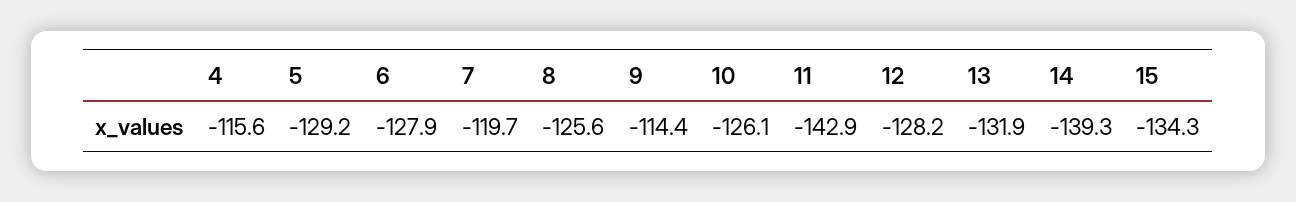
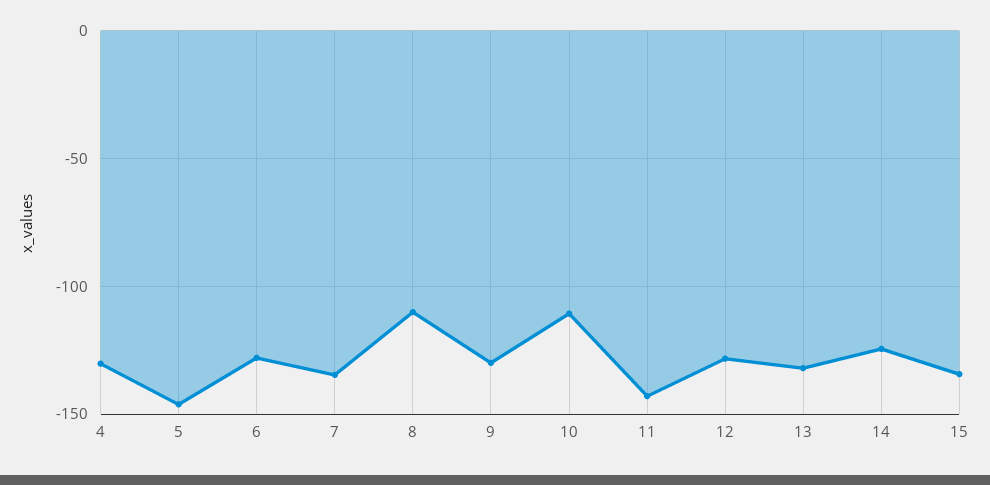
  {
-   "4": -115.6,
+   "4": -130,
-   "5": -129.2,
+   "5": -145,
    "6": -127.9,
-   "7": -119.7,
+   "7": -135,
-   "8": -125.6,
+   "8": -110,
-   "9": -114.4,
+   "9": -130,
-   "10": -126.1,
+   "10": -110,
    "11": -142.9,
    "12": -128.2,
    "13": -131.9,
-   "14": -139.3,
+   "14": -125,
    "15": -134.3
  }

